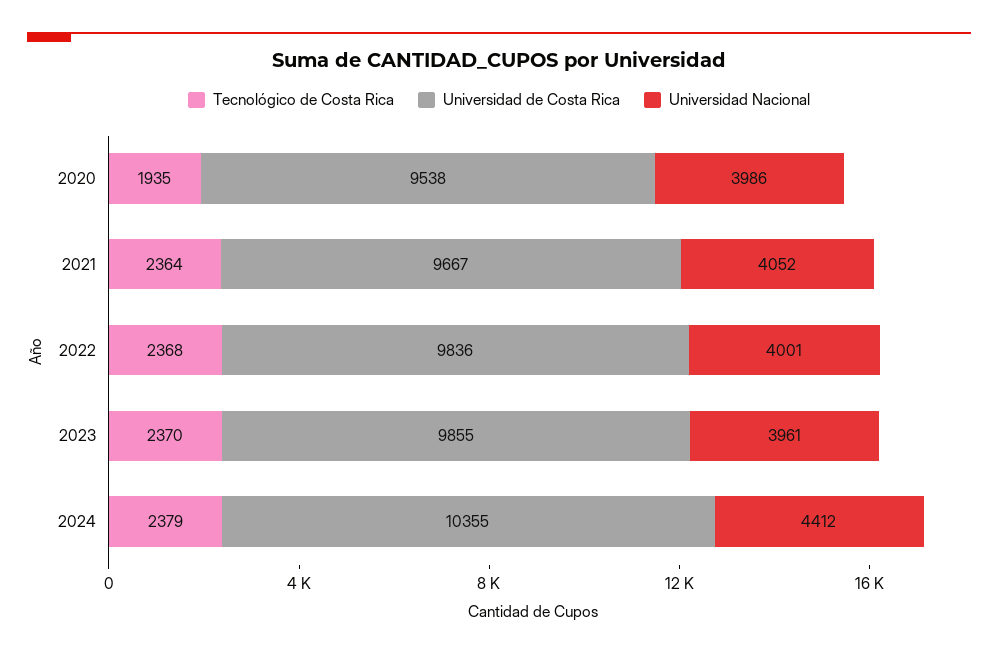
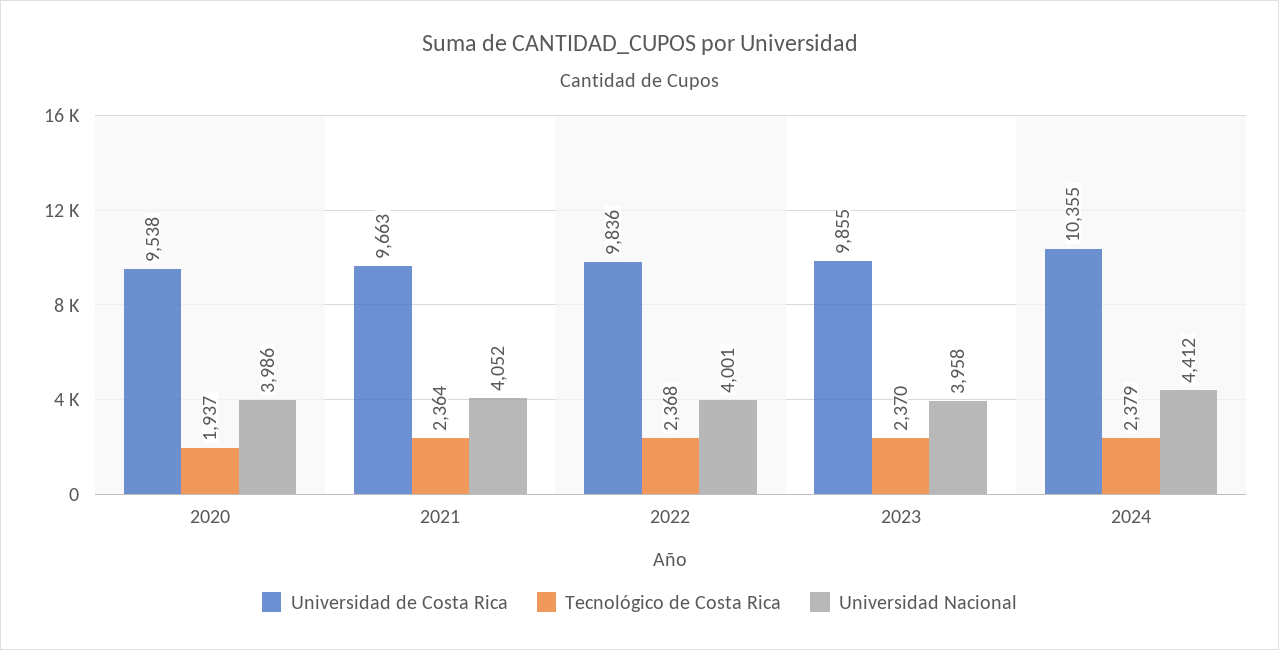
  {
    "Tecnológico de Costa Rica": {
-     "2020": 1935,
+     "2020": 1937,
      "2021": 2364,
      "2022": 2368,
      "2023": 2370,
      "2024": 2379
    },
    "Universidad de Costa Rica": {
      "2020": 9538,
-     "2021": 9667,
+     "2021": 9663,
      "2022": 9836,
      "2023": 9855,
      "2024": 10355
    },
    "Universidad Nacional": {
      "2020": 3986,
      "2021": 4052,
      "2022": 4001,
-     "2023": 3961,
+     "2023": 3958,
      "2024": 4412
    }
  }

